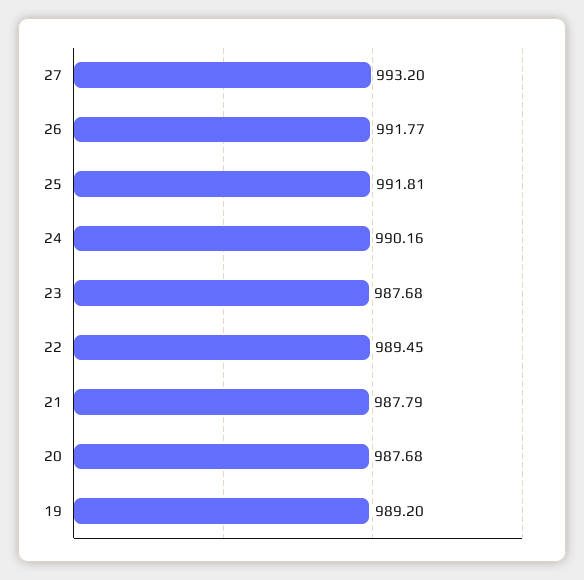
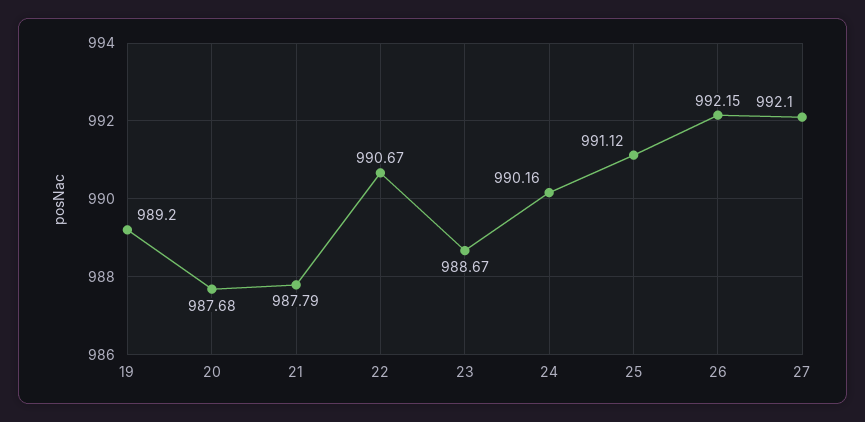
  {
-   "27": 993.2,
+   "27": 992.1,
-   "26": 991.77,
+   "26": 992.15,
-   "25": 991.81,
+   "25": 991.12,
    "24": 990.16,
-   "23": 987.68,
+   "23": 988.67,
-   "22": 989.45,
+   "22": 990.67,
    "21": 987.79,
    "20": 987.68,
    "19": 989.2
  }

